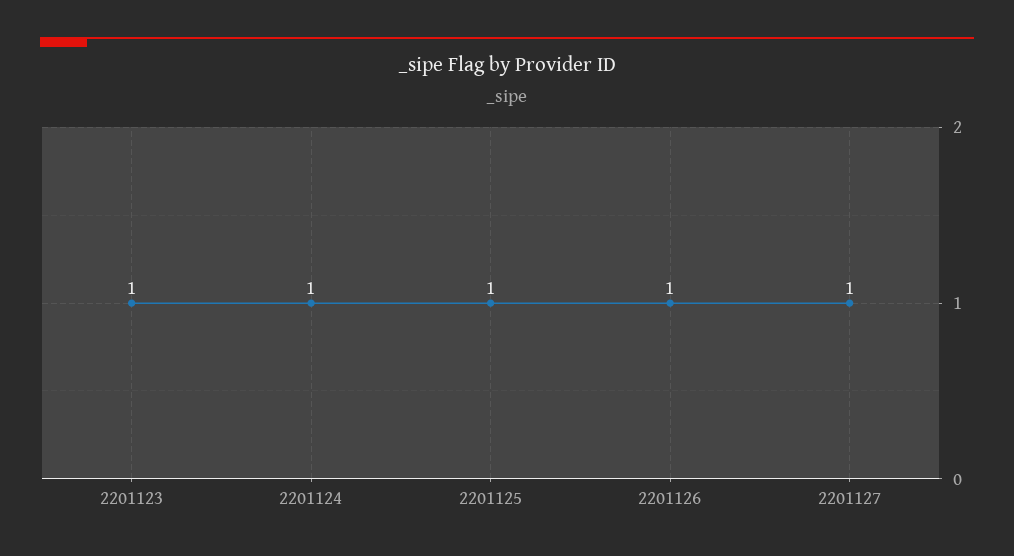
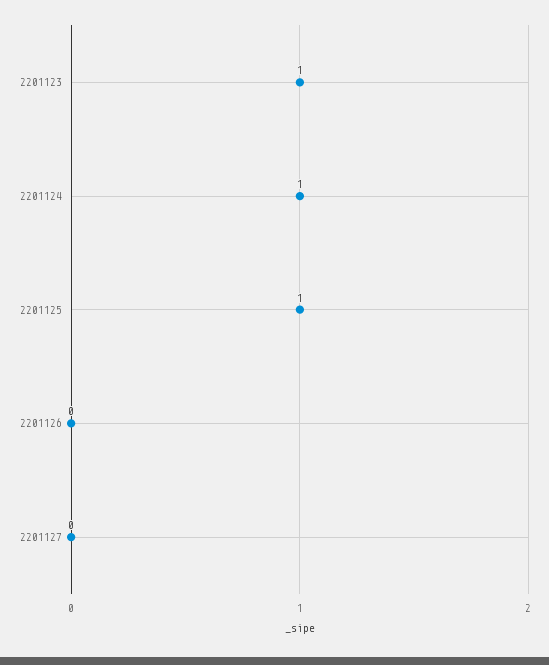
  {
    "2201123": 1,
    "2201124": 1,
    "2201125": 1,
-   "2201126": 1,
+   "2201126": 0,
-   "2201127": 1
+   "2201127": 0
  }

